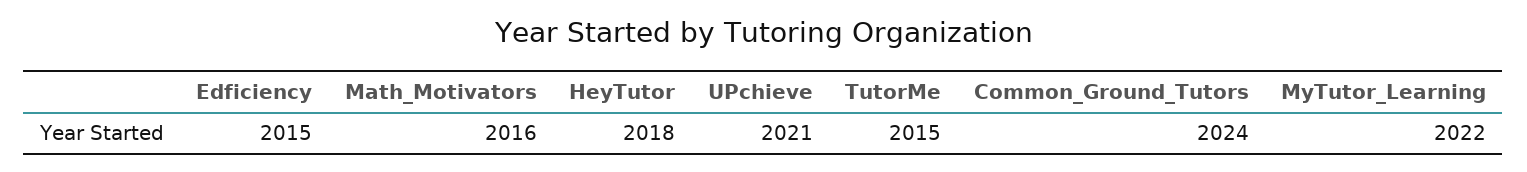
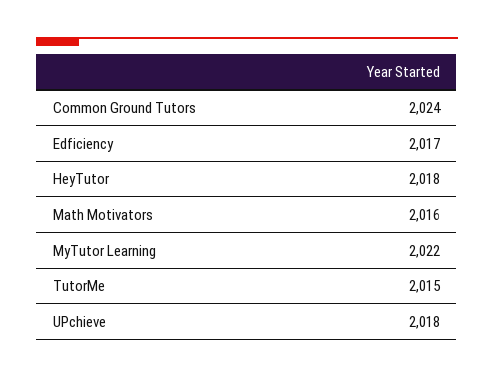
  {
-   "Edficiency": 2015,
+   "Edficiency": 2017,
    "Math_Motivators": 2016,
    "HeyTutor": 2018,
-   "UPchieve": 2021,
+   "UPchieve": 2018,
    "TutorMe": 2015,
    "Common_Ground_Tutors": 2024,
    "MyTutor_Learning": 2022
  }

